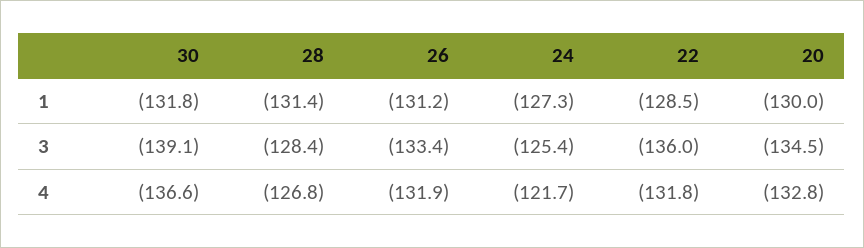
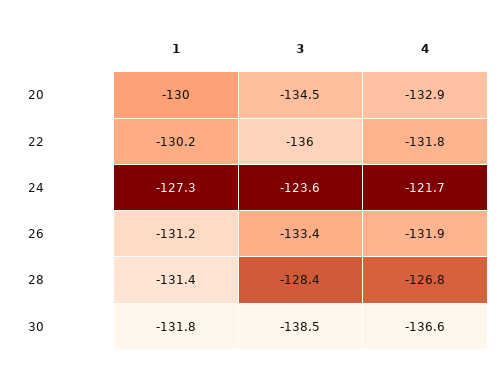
  {
    "30": {
      "1": -131.8,
-     "3": -139.1,
+     "3": -138.5,
      "4": -136.6
    },
    "28": {
      "1": -131.4,
      "3": -128.4,
      "4": -126.8
    },
    "26": {
      "1": -131.2,
      "3": -133.4,
      "4": -131.9
    },
    "24": {
      "1": -127.3,
-     "3": -125.4,
+     "3": -123.6,
      "4": -121.7
    },
    "22": {
-     "1": -128.5,
+     "1": -130.2,
      "3": -136,
      "4": -131.8
    },
    "20": {
      "1": -130,
      "3": -134.5,
-     "4": -132.8
+     "4": -132.9
    }
  }

